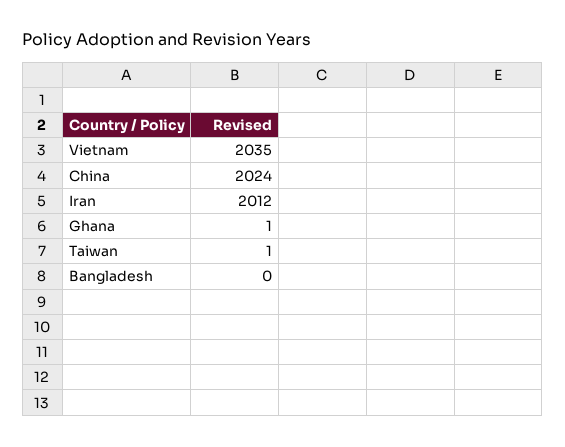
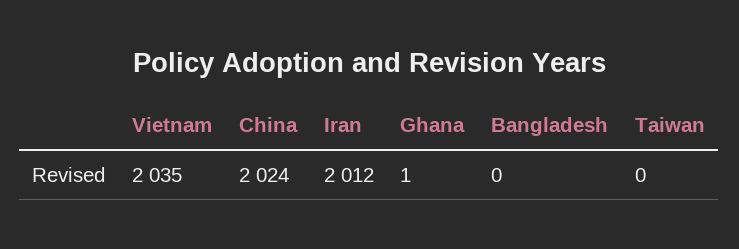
  {
    "Vietnam": 2035,
    "China": 2024,
    "Iran": 2012,
    "Ghana": 1,
-   "Taiwan": 1,
+   "Taiwan": 0,
    "Bangladesh": 0
  }

